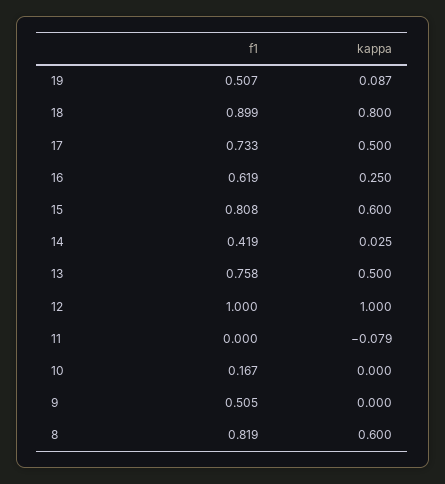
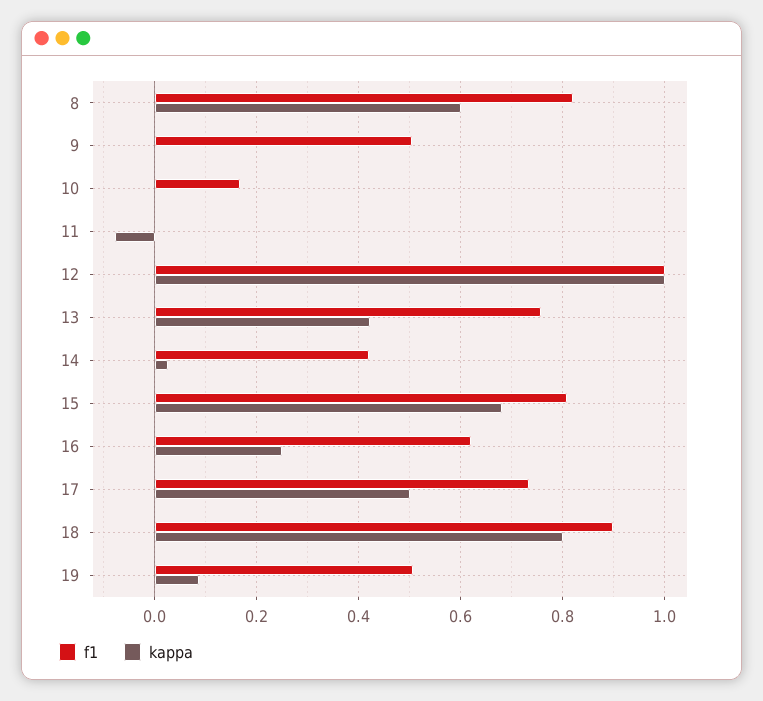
  {
    "f1": {
      "19": 0.507,
      "18": 0.899,
      "17": 0.733,
      "16": 0.619,
      "15": 0.808,
      "14": 0.419,
      "13": 0.758,
      "12": 1,
      "11": 0,
      "10": 0.167,
      "9": 0.505,
      "8": 0.819
    },
    "kappa": {
      "19": 0.087,
      "18": 0.8,
      "17": 0.5,
      "16": 0.25,
-     "15": 0.6,
+     "15": 0.68,
      "14": 0.025,
-     "13": 0.5,
+     "13": 0.42,
      "12": 1,
      "11": -0.079,
      "10": 0,
      "9": 0,
      "8": 0.6
    }
  }

